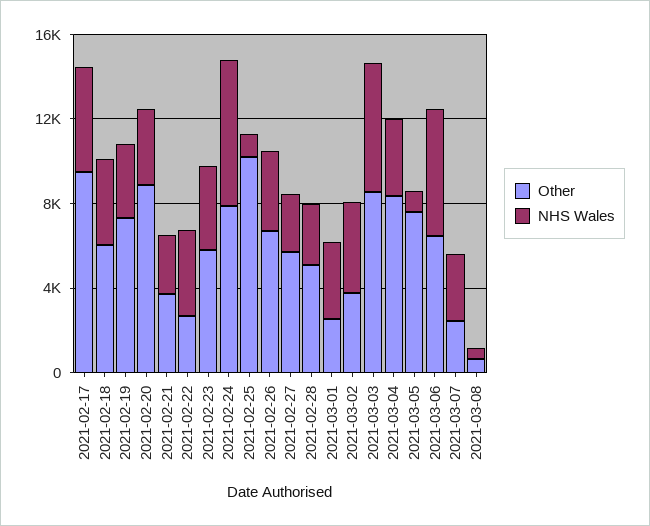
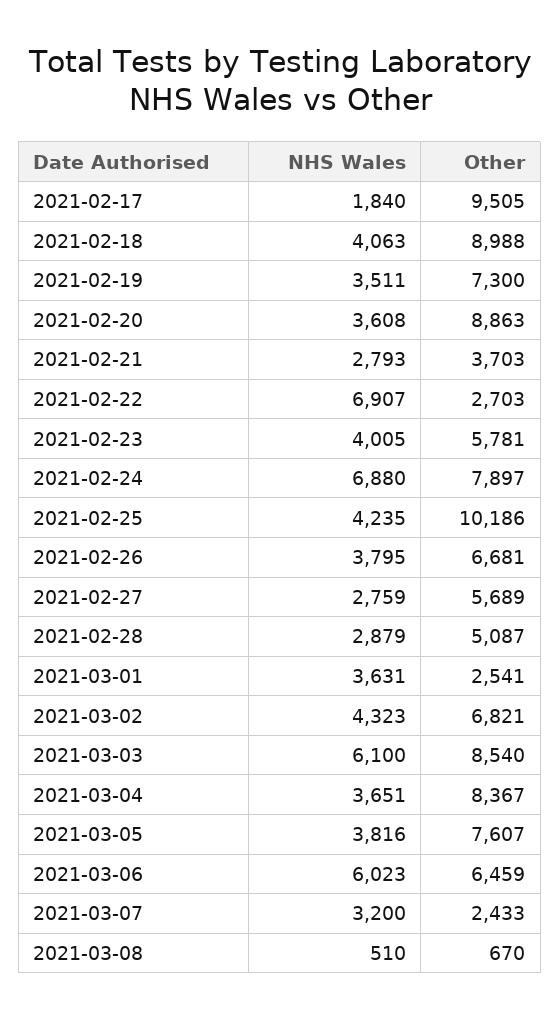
  {
    "Other": {
      "2021-02-17": 9505,
-     "2021-02-18": 6000,
+     "2021-02-18": 8988,
      "2021-02-19": 7300,
      "2021-02-20": 8863,
      "2021-02-21": 3703,
      "2021-02-22": 2703,
      "2021-02-23": 5781,
      "2021-02-24": 7897,
      "2021-02-25": 10186,
      "2021-02-26": 6681,
      "2021-02-27": 5689,
      "2021-02-28": 5087,
      "2021-03-01": 2541,
-     "2021-03-02": 4000,
+     "2021-03-02": 6821,
      "2021-03-03": 8540,
      "2021-03-04": 8367,
      "2021-03-05": 7607,
      "2021-03-06": 6459,
      "2021-03-07": 2433,
      "2021-03-08": 670
    },
    "NHS Wales": {
-     "2021-02-17": 5000,
+     "2021-02-17": 1840,
      "2021-02-18": 4063,
      "2021-02-19": 3511,
      "2021-02-20": 3608,
      "2021-02-21": 2793,
-     "2021-02-22": 4000,
+     "2021-02-22": 6907,
      "2021-02-23": 4005,
      "2021-02-24": 6880,
-     "2021-02-25": 1000,
+     "2021-02-25": 4235,
      "2021-02-26": 3795,
      "2021-02-27": 2759,
      "2021-02-28": 2879,
      "2021-03-01": 3631,
      "2021-03-02": 4323,
      "2021-03-03": 6100,
      "2021-03-04": 3651,
-     "2021-03-05": 1000,
+     "2021-03-05": 3816,
      "2021-03-06": 6023,
      "2021-03-07": 3200,
      "2021-03-08": 510
    }
  }

